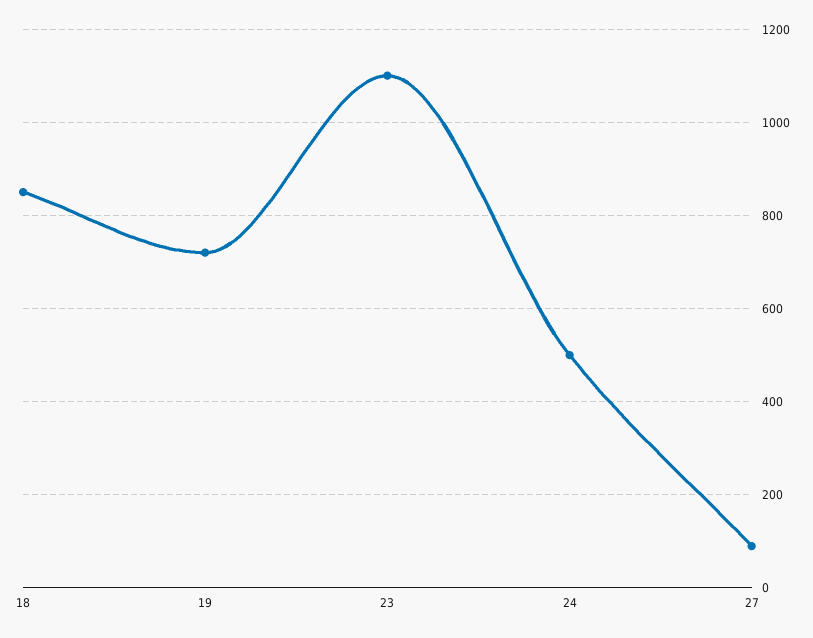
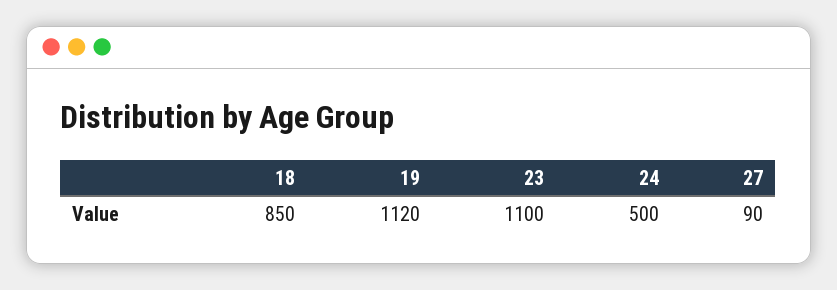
  {
    "18": 850,
-   "19": 720,
+   "19": 1120,
    "23": 1100,
    "24": 500,
    "27": 90
  }

